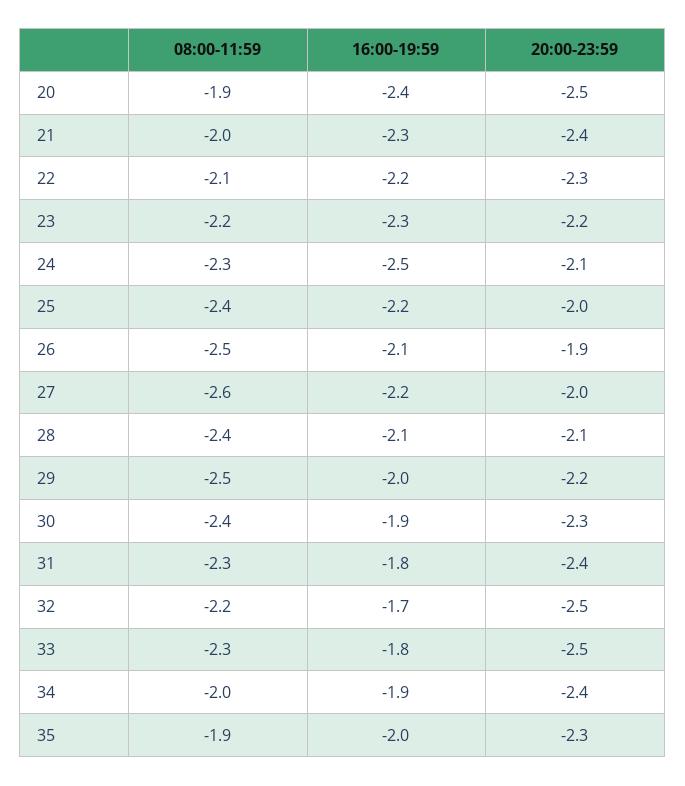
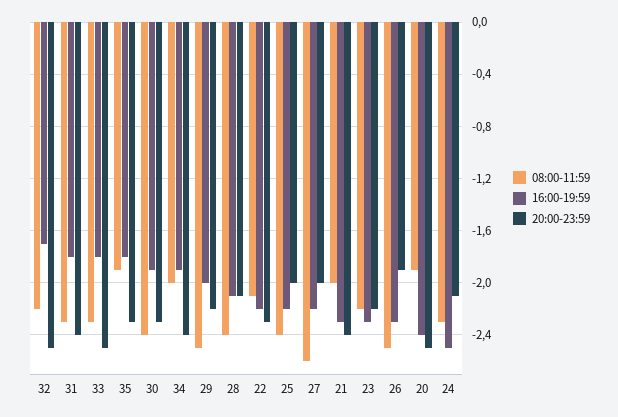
  {
    "08:00-11:59": {
      "20": -1.9,
      "21": -2,
      "22": -2.1,
      "23": -2.2,
      "24": -2.3,
      "25": -2.4,
      "26": -2.5,
      "27": -2.6,
      "28": -2.4,
      "29": -2.5,
      "30": -2.4,
      "31": -2.3,
      "32": -2.2,
      "33": -2.3,
      "34": -2,
      "35": -1.9
    },
    "16:00-19:59": {
      "20": -2.4,
      "21": -2.3,
      "22": -2.2,
      "23": -2.3,
      "24": -2.5,
      "25": -2.2,
-     "26": -2.1,
+     "26": -2.3,
      "27": -2.2,
      "28": -2.1,
      "29": -2,
      "30": -1.9,
      "31": -1.8,
      "32": -1.7,
      "33": -1.8,
      "34": -1.9,
-     "35": -2
+     "35": -1.8
    },
    "20:00-23:59": {
      "20": -2.5,
      "21": -2.4,
      "22": -2.3,
      "23": -2.2,
      "24": -2.1,
      "25": -2,
      "26": -1.9,
      "27": -2,
      "28": -2.1,
      "29": -2.2,
      "30": -2.3,
      "31": -2.4,
      "32": -2.5,
      "33": -2.5,
      "34": -2.4,
      "35": -2.3
    }
  }

